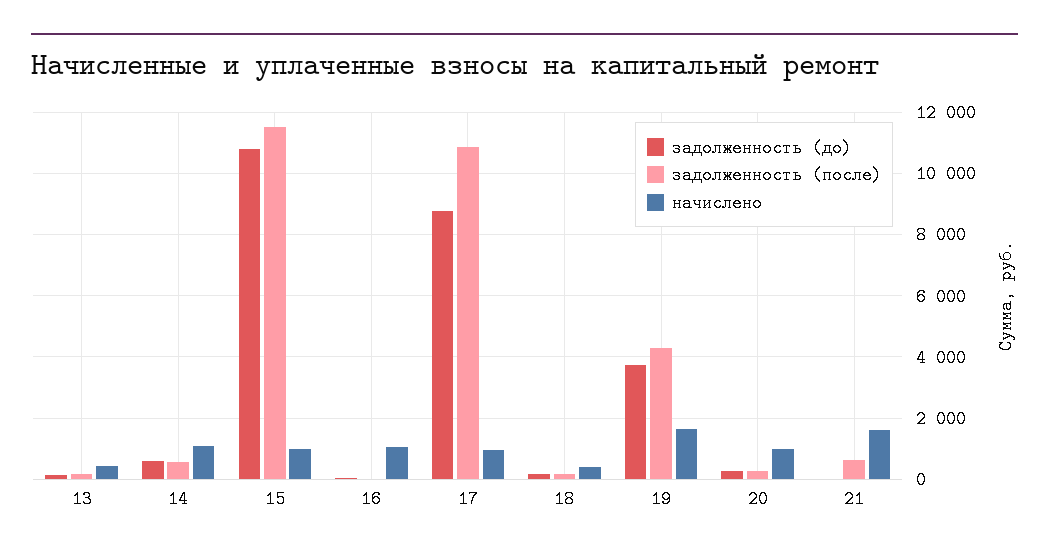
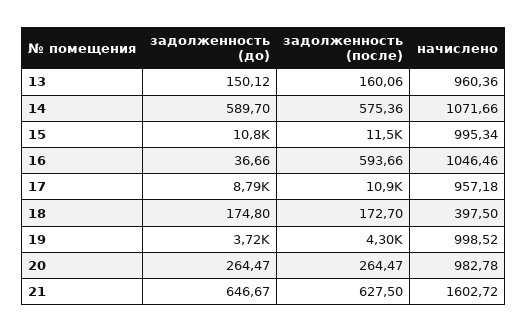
  {
    "задолженность (до)": {
      "13": 150.12,
      "14": 589.7,
      "15": 10800,
      "16": 36.66,
      "17": 8790,
      "18": 174.8,
      "19": 3720,
      "20": 264.47,
-     "21": 0
+     "21": 646.67
    },
    "задолженность (после)": {
      "13": 160.06,
      "14": 575.36,
      "15": 11500,
-     "16": 0,
+     "16": 593.66,
      "17": 10900,
      "18": 172.7,
      "19": 4300,
      "20": 264.47,
      "21": 627.5
    },
    "начислено": {
-     "13": 400,
+     "13": 960.36,
      "14": 1071.66,
      "15": 995.34,
      "16": 1046.46,
      "17": 957.18,
      "18": 397.5,
-     "19": 1600,
+     "19": 998.52,
      "20": 982.78,
      "21": 1602.72
    }
  }

